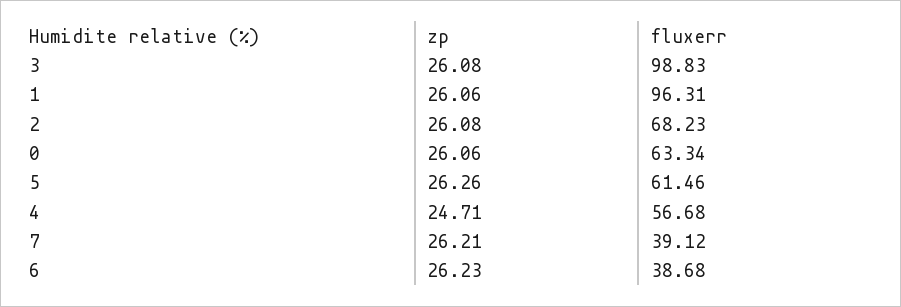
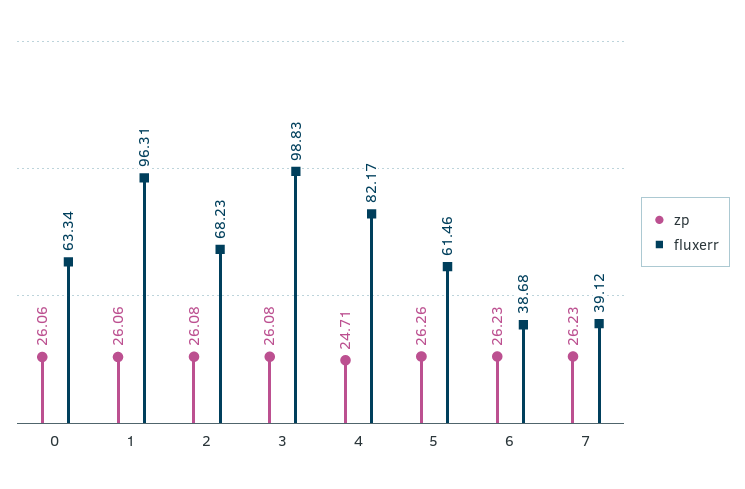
  {
    "zp": {
      "3": 26.08,
      "1": 26.06,
      "2": 26.08,
      "0": 26.06,
      "5": 26.26,
      "4": 24.71,
-     "7": 26.21,
+     "7": 26.23,
      "6": 26.23
    },
    "fluxerr": {
      "3": 98.83,
      "1": 96.31,
      "2": 68.23,
      "0": 63.34,
      "5": 61.46,
-     "4": 56.68,
+     "4": 82.17,
      "7": 39.12,
      "6": 38.68
    }
  }

